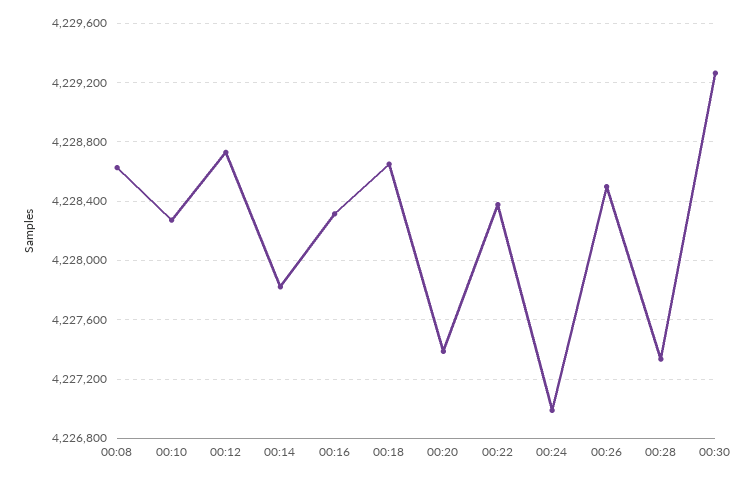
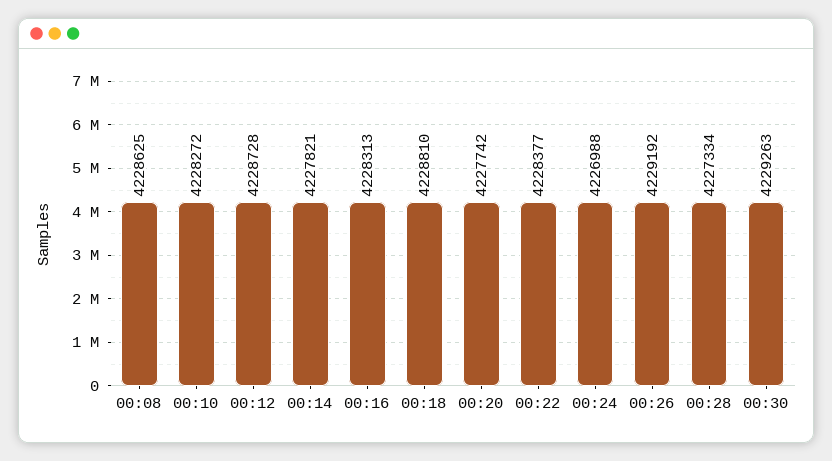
  {
    "00:08": 4228625,
    "00:10": 4228272,
    "00:12": 4228728,
    "00:14": 4227821,
    "00:16": 4228313,
-   "00:18": 4228650,
+   "00:18": 4228810,
-   "00:20": 4227400,
+   "00:20": 4227742,
    "00:22": 4228377,
    "00:24": 4226988,
-   "00:26": 4228500,
+   "00:26": 4229192,
    "00:28": 4227334,
    "00:30": 4229263
  }

